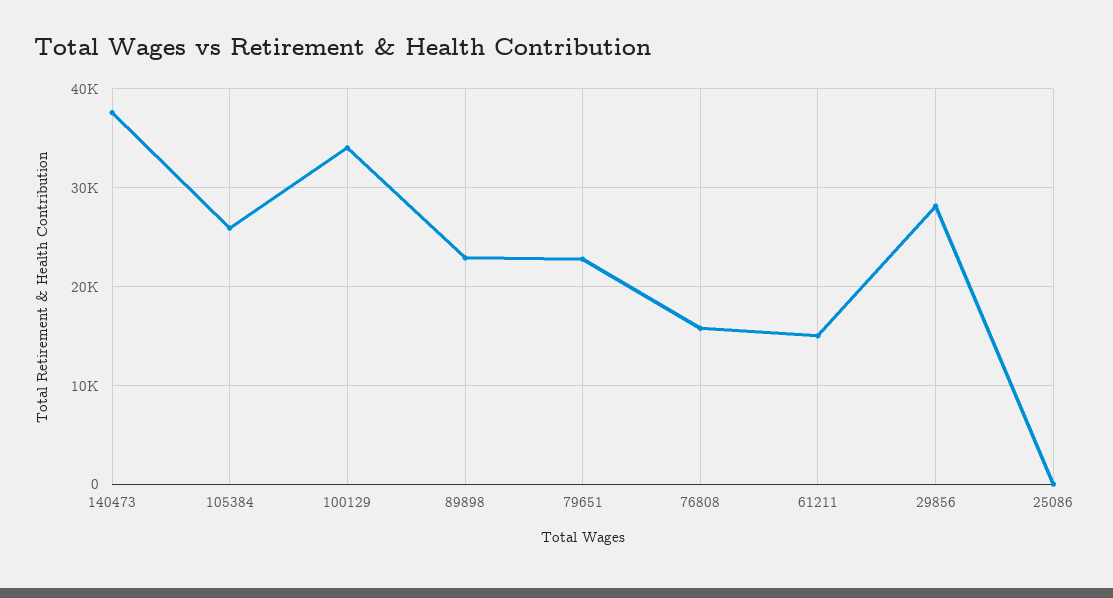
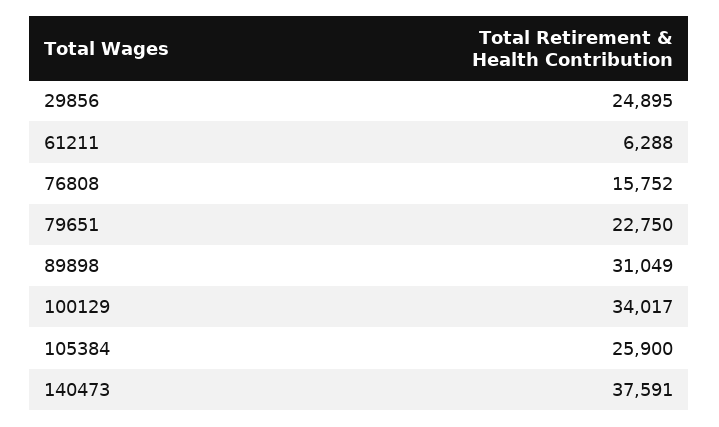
  {
    "140473": 37591,
    "105384": 25900,
    "100129": 34017,
-   "89898": 23000,
+   "89898": 31049,
    "79651": 22750,
    "76808": 15752,
-   "61211": 15000,
+   "61211": 6288,
-   "29856": 28000,
+   "29856": 24895
-   "25086": 0
  }

